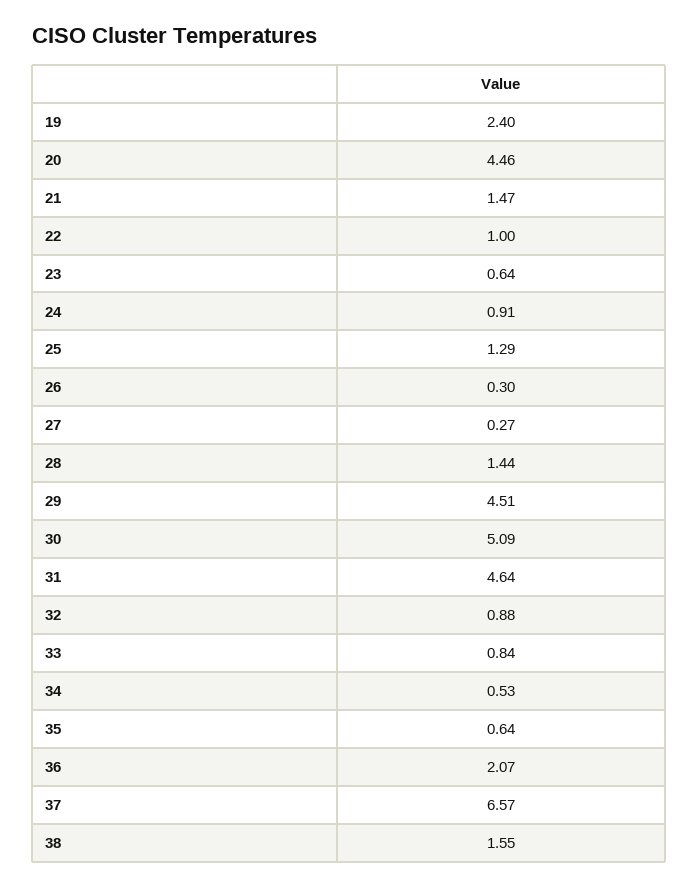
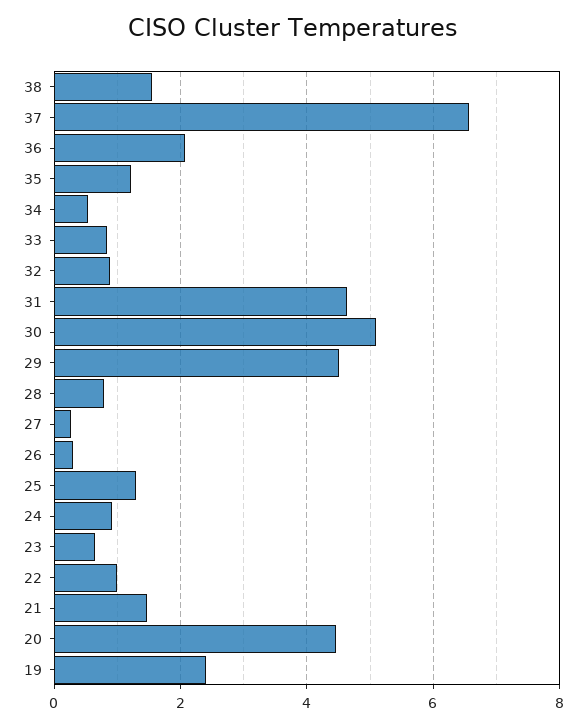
  {
    "19": 2.4,
    "20": 4.46,
    "21": 1.47,
    "22": 1,
    "23": 0.64,
    "24": 0.91,
    "25": 1.29,
    "26": 0.3,
    "27": 0.27,
-   "28": 1.44,
+   "28": 0.8,
    "29": 4.51,
    "30": 5.09,
    "31": 4.64,
    "32": 0.88,
    "33": 0.84,
    "34": 0.53,
-   "35": 0.64,
+   "35": 1.2,
    "36": 2.07,
    "37": 6.57,
    "38": 1.55
  }

